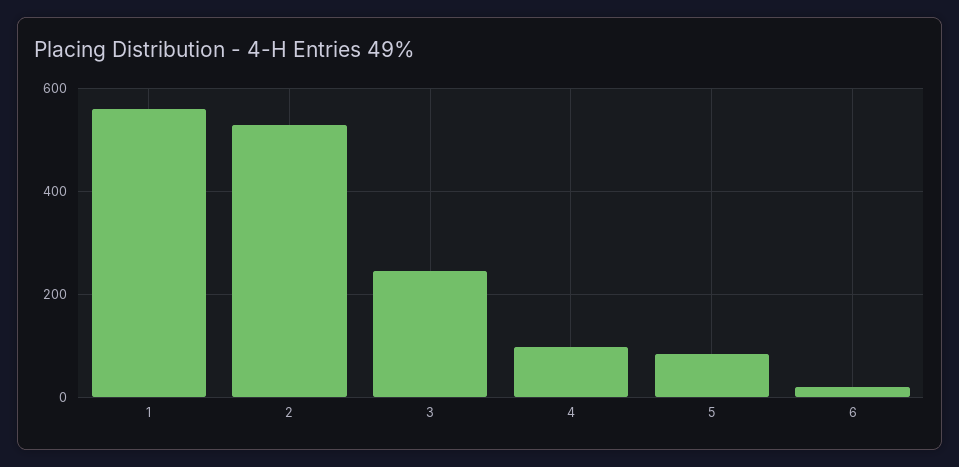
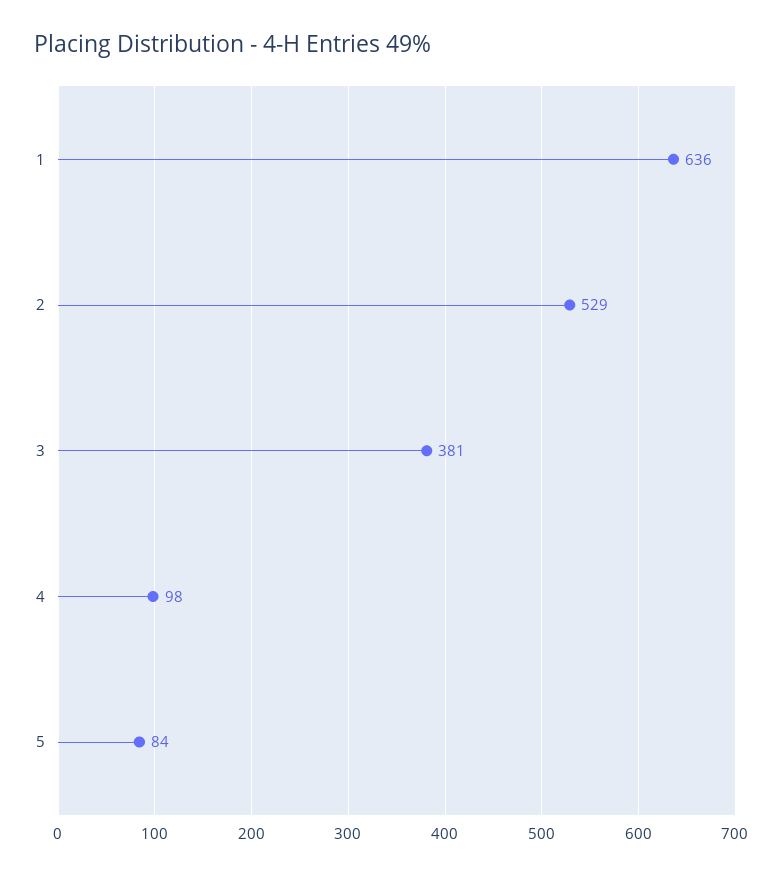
  {
-   "1": 560,
+   "1": 636,
    "2": 529,
-   "3": 240,
+   "3": 381,
    "4": 98,
-   "5": 84,
+   "5": 84
-   "6": 20
  }

